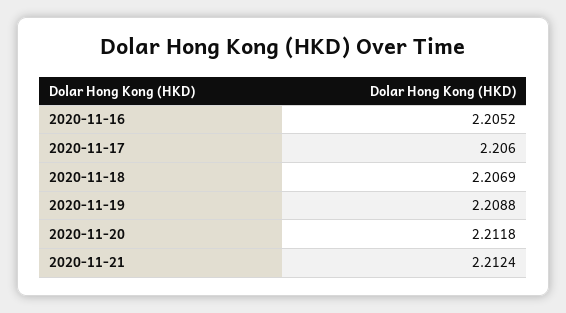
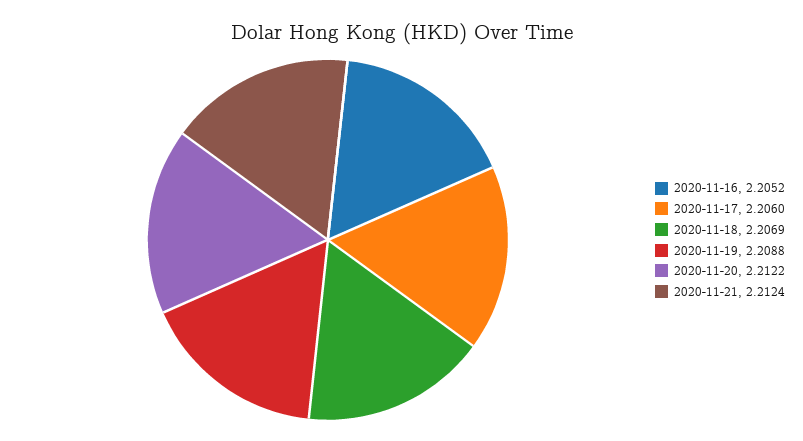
  {
    "2020-11-16": 2.2052,
    "2020-11-17": 2.206,
    "2020-11-18": 2.2069,
    "2020-11-19": 2.2088,
-   "2020-11-20": 2.2118,
+   "2020-11-20": 2.2122,
    "2020-11-21": 2.2124
  }

